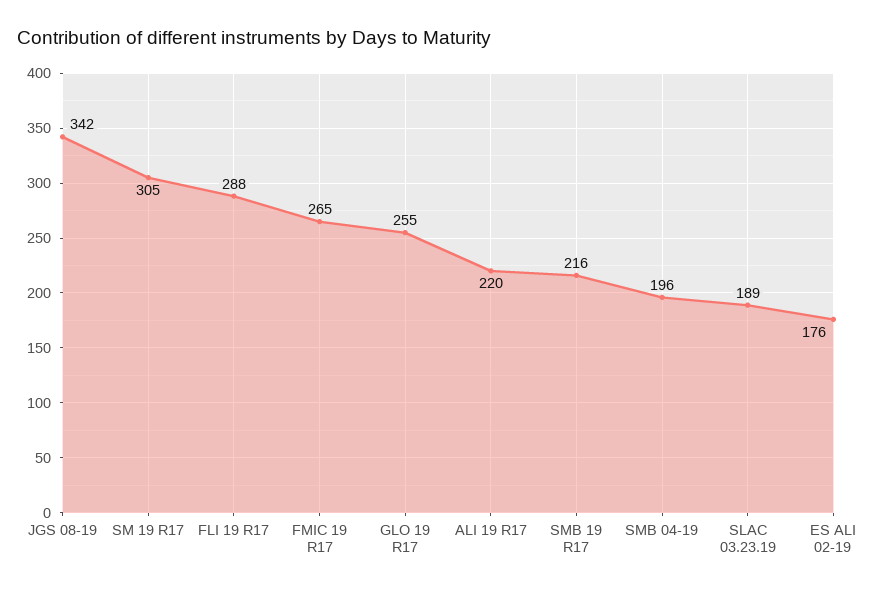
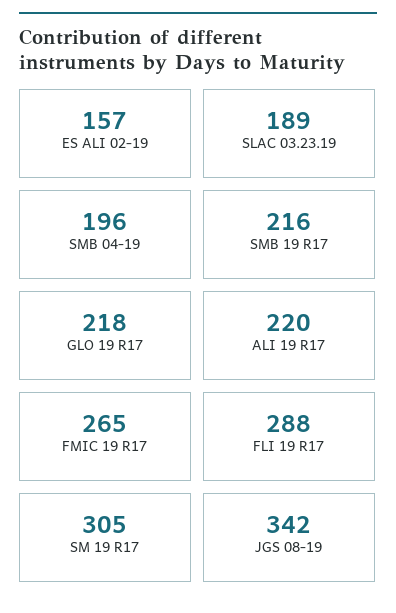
  {
    "JGS 08-19": 342,
    "SM 19 R17": 305,
    "FLI 19 R17": 288,
    "FMIC 19 R17": 265,
-   "GLO 19 R17": 255,
+   "GLO 19 R17": 218,
    "ALI 19 R17": 220,
    "SMB 19 R17": 216,
    "SMB 04-19": 196,
    "SLAC 03.23.19": 189,
-   "ES ALI 02-19": 176
+   "ES ALI 02-19": 157
  }

